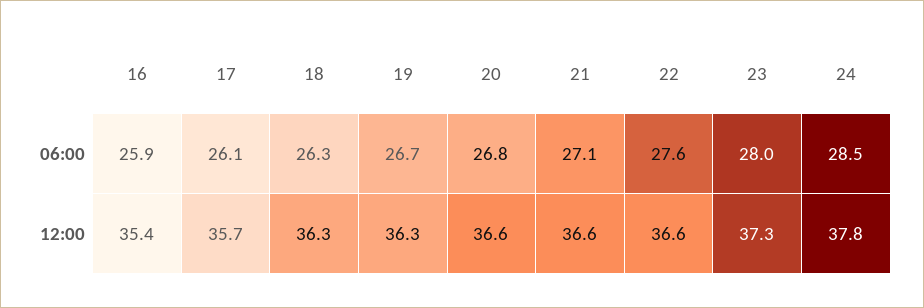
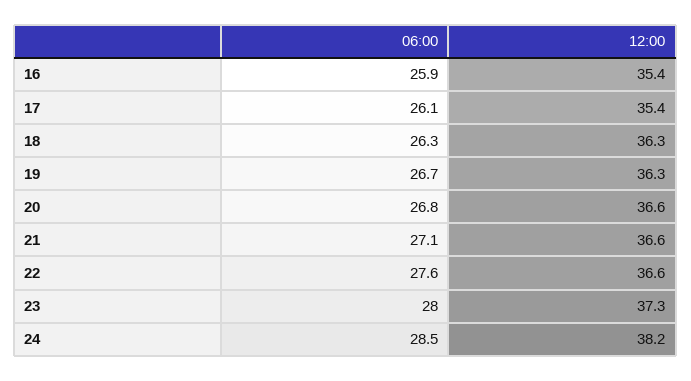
  {
    "16": {
      "06:00": 25.9,
      "12:00": 35.4
    },
    "17": {
      "06:00": 26.1,
-     "12:00": 35.7
+     "12:00": 35.4
    },
    "18": {
      "06:00": 26.3,
      "12:00": 36.3
    },
    "19": {
      "06:00": 26.7,
      "12:00": 36.3
    },
    "20": {
      "06:00": 26.8,
      "12:00": 36.6
    },
    "21": {
      "06:00": 27.1,
      "12:00": 36.6
    },
    "22": {
      "06:00": 27.6,
      "12:00": 36.6
    },
    "23": {
      "06:00": 28,
      "12:00": 37.3
    },
    "24": {
      "06:00": 28.5,
-     "12:00": 37.8
+     "12:00": 38.2
    }
  }

